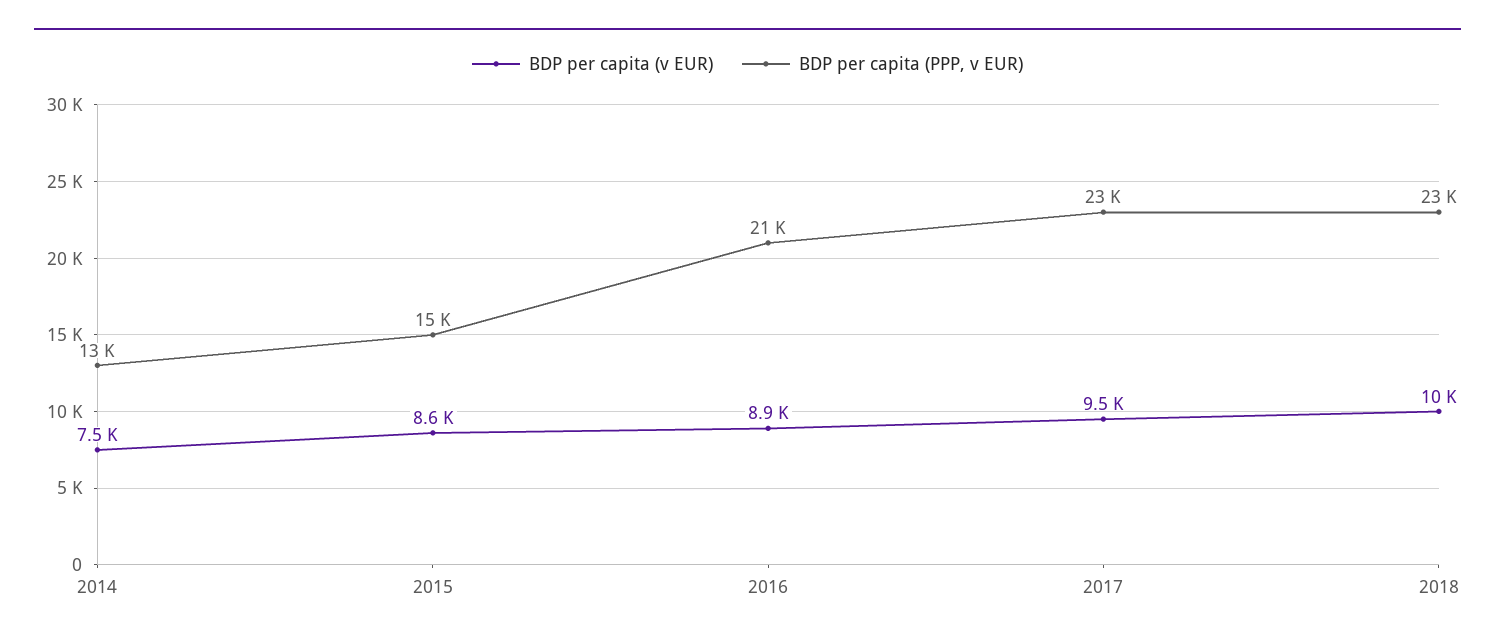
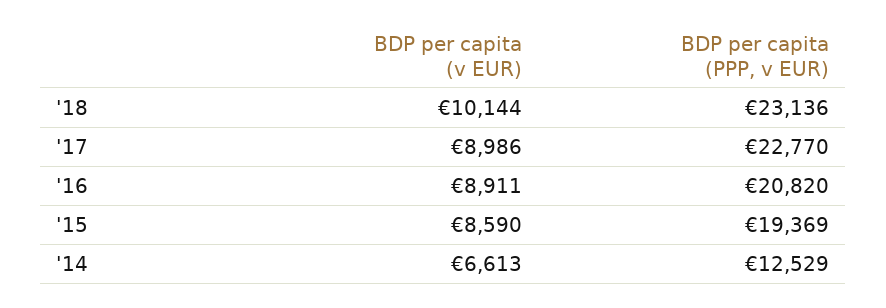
  {
    "BDP per capita (v EUR)": {
-     "2014": 7500,
+     "2014": 6613,
      "2015": 8590,
      "2016": 8911,
-     "2017": 9500,
+     "2017": 8986,
      "2018": 10144
    },
    "BDP per capita (PPP, v EUR)": {
      "2014": 12529,
-     "2015": 15000,
+     "2015": 19369,
      "2016": 20820,
      "2017": 22770,
      "2018": 23136
    }
  }

